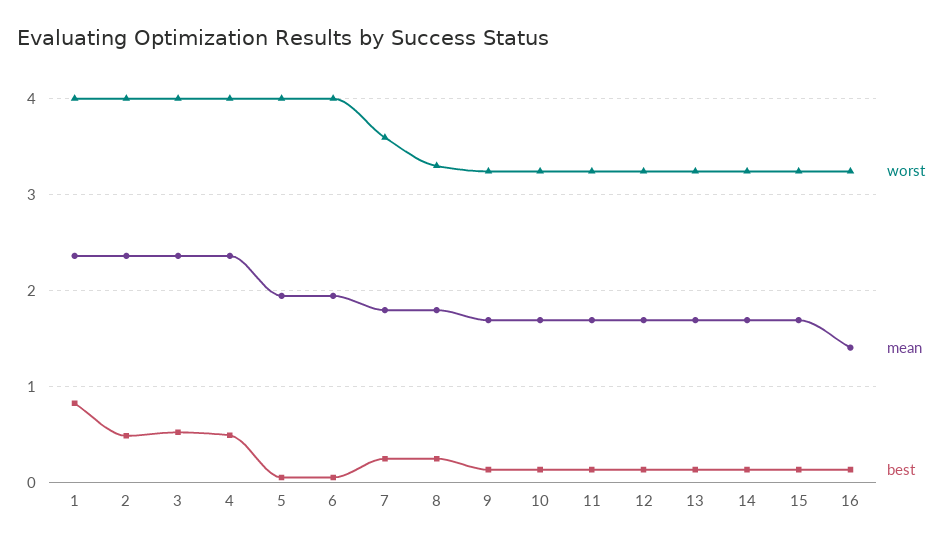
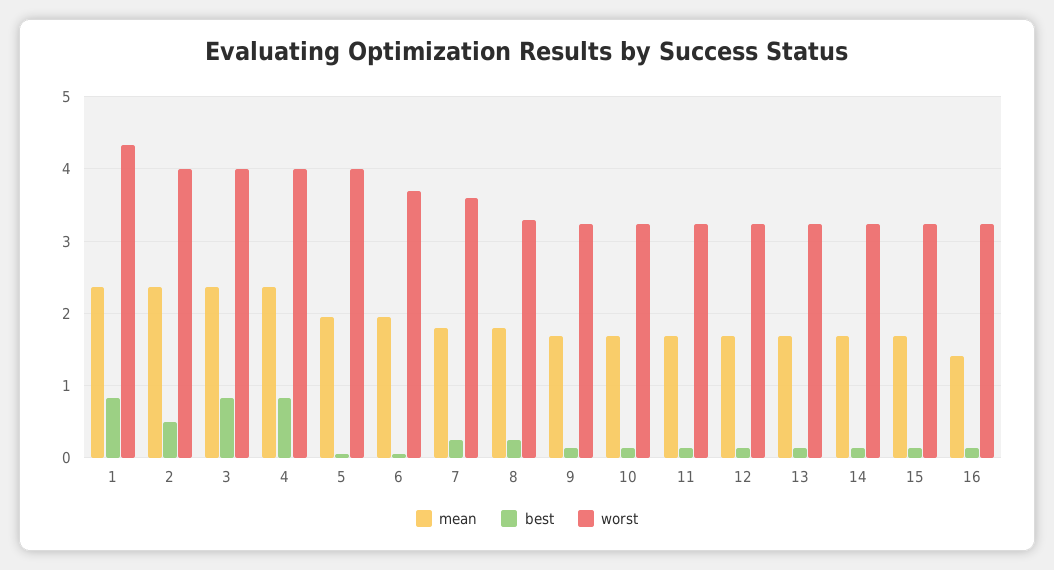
  {
    "worst": {
-     "1": 4,
+     "1": 4.3,
      "2": 4,
      "3": 4,
      "4": 4,
      "5": 4,
-     "6": 4,
+     "6": 3.7,
      "7": 3.6,
      "8": 3.3,
      "9": 3.2,
      "10": 3.2,
      "11": 3.2,
      "12": 3.2,
      "13": 3.2,
      "14": 3.2,
      "15": 3.2,
      "16": 3.2
    },
    "mean": {
      "1": 2.4,
      "2": 2.4,
      "3": 2.4,
      "4": 2.4,
      "5": 1.9,
      "6": 1.9,
      "7": 1.8,
      "8": 1.8,
      "9": 1.7,
      "10": 1.7,
      "11": 1.7,
      "12": 1.7,
      "13": 1.7,
      "14": 1.7,
      "15": 1.7,
      "16": 1.4
    },
    "best": {
      "1": 0.8,
      "2": 0.5,
-     "3": 0.5,
+     "3": 0.8,
-     "4": 0.5,
+     "4": 0.8,
      "5": 0.1,
      "6": 0.1,
      "7": 0.3,
      "8": 0.3,
      "9": 0.1,
      "10": 0.1,
      "11": 0.1,
      "12": 0.1,
      "13": 0.1,
      "14": 0.1,
      "15": 0.1,
      "16": 0.1
    }
  }

